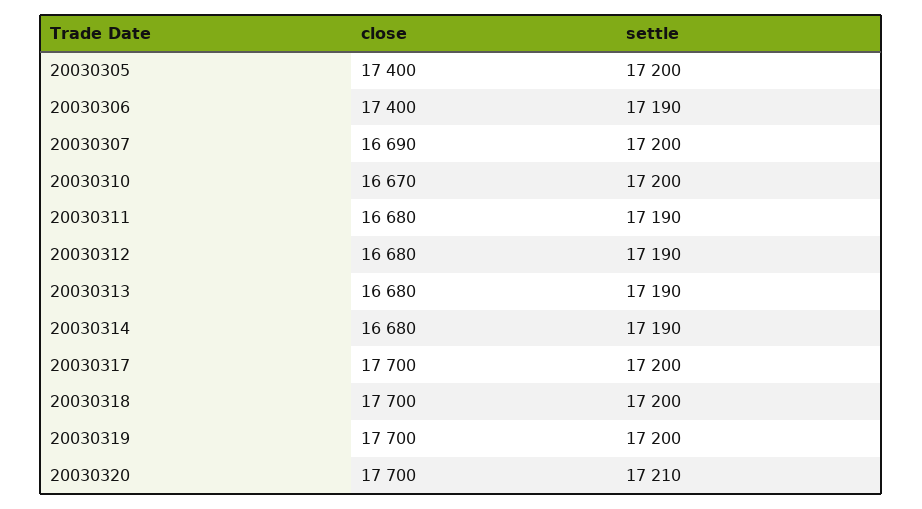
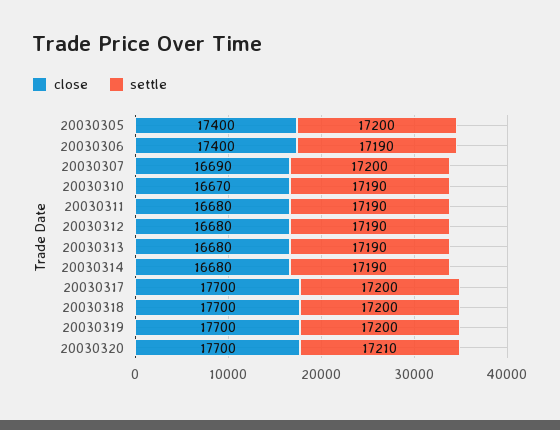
  {
    "close": {
      "20030305": 17400,
      "20030306": 17400,
      "20030307": 16690,
      "20030310": 16670,
      "20030311": 16680,
      "20030312": 16680,
      "20030313": 16680,
      "20030314": 16680,
      "20030317": 17700,
      "20030318": 17700,
      "20030319": 17700,
      "20030320": 17700
    },
    "settle": {
      "20030305": 17200,
      "20030306": 17190,
      "20030307": 17200,
-     "20030310": 17200,
+     "20030310": 17190,
      "20030311": 17190,
      "20030312": 17190,
      "20030313": 17190,
      "20030314": 17190,
      "20030317": 17200,
      "20030318": 17200,
      "20030319": 17200,
      "20030320": 17210
    }
  }

